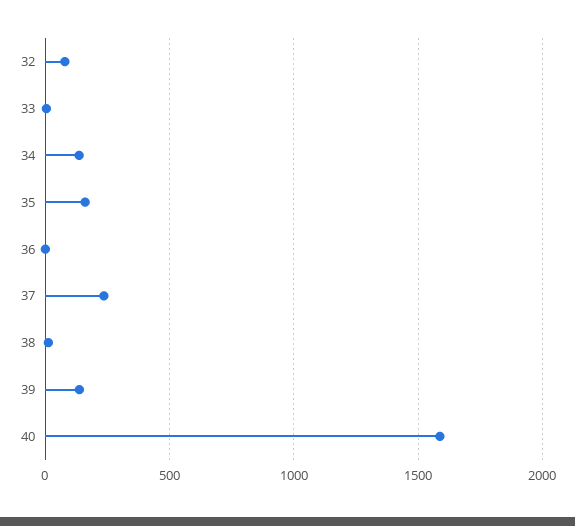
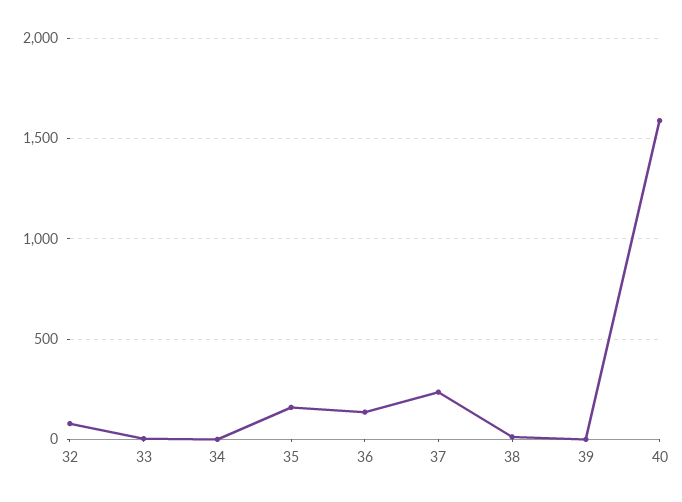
  {
    "32": 100,
    "33": 0,
-   "34": 150,
+   "34": 0,
    "35": 150,
-   "36": 0,
+   "36": 150,
    "37": 250,
    "38": 0,
-   "39": 150,
+   "39": 0,
    "40": 1600
  }

